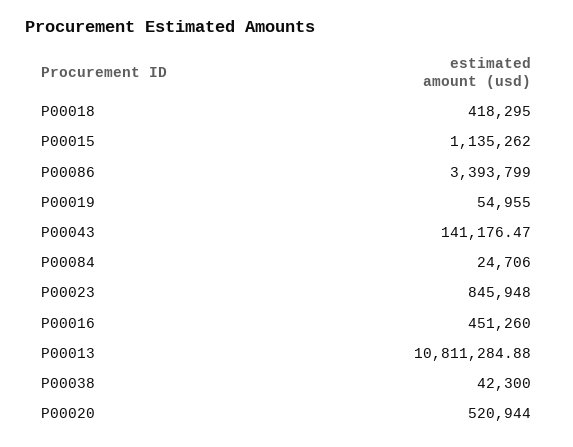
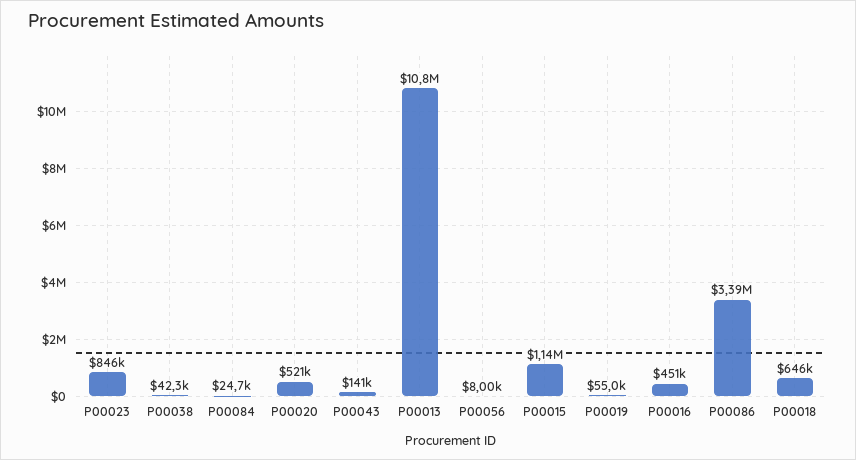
  {
-   "P00018": 418295,
+   "P00018": 646000,
    "P00015": 1135262,
    "P00086": 3393799,
    "P00019": 54955,
    "P00043": 141176.47,
    "P00084": 24706,
    "P00023": 845948,
    "P00016": 451260,
    "P00013": 10811284.88,
    "P00038": 42300,
-   "P00020": 520944
+   "P00020": 520944,
+   "P00056": 8000
  }

